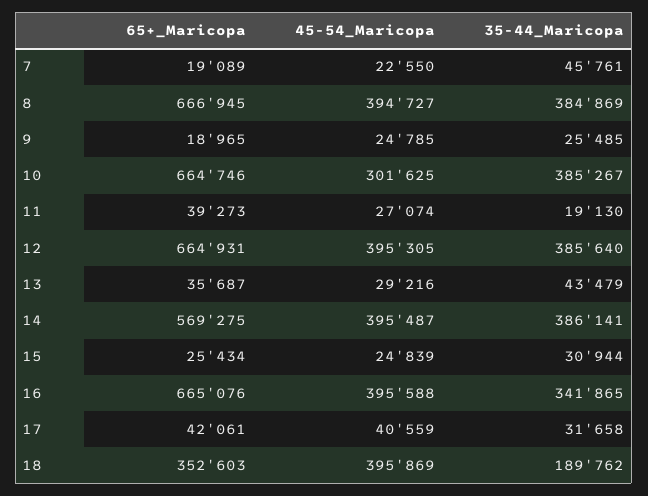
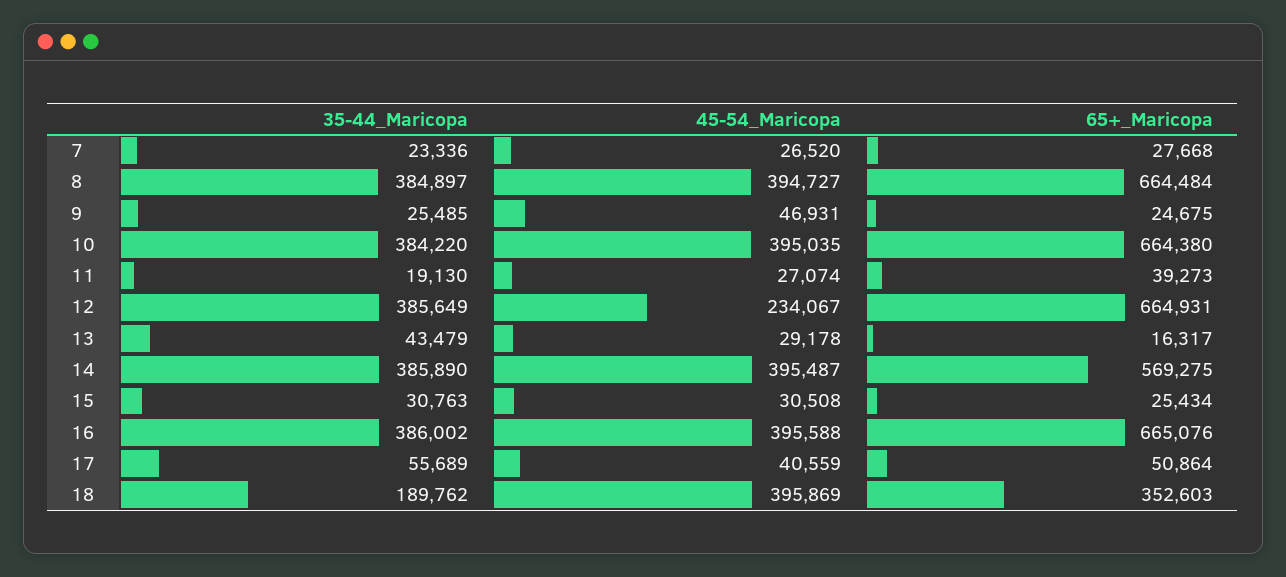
  {
    "65+_Maricopa": {
-     "7": 19089,
+     "7": 27668,
-     "8": 666945,
+     "8": 664484,
-     "9": 18965,
+     "9": 24675,
-     "10": 664746,
+     "10": 664380,
      "11": 39273,
      "12": 664931,
-     "13": 35687,
+     "13": 16317,
      "14": 569275,
      "15": 25434,
      "16": 665076,
-     "17": 42061,
+     "17": 50864,
      "18": 352603
    },
    "45-54_Maricopa": {
-     "7": 22550,
+     "7": 26520,
      "8": 394727,
-     "9": 24785,
+     "9": 46931,
-     "10": 301625,
+     "10": 395035,
      "11": 27074,
-     "12": 395305,
+     "12": 234067,
-     "13": 29216,
+     "13": 29178,
      "14": 395487,
-     "15": 24839,
+     "15": 30508,
      "16": 395588,
      "17": 40559,
      "18": 395869
    },
    "35-44_Maricopa": {
-     "7": 45761,
+     "7": 23336,
-     "8": 384869,
+     "8": 384897,
      "9": 25485,
-     "10": 385267,
+     "10": 384220,
      "11": 19130,
-     "12": 385640,
+     "12": 385649,
      "13": 43479,
-     "14": 386141,
+     "14": 385890,
-     "15": 30944,
+     "15": 30763,
-     "16": 341865,
+     "16": 386002,
-     "17": 31658,
+     "17": 55689,
      "18": 189762
    }
  }

